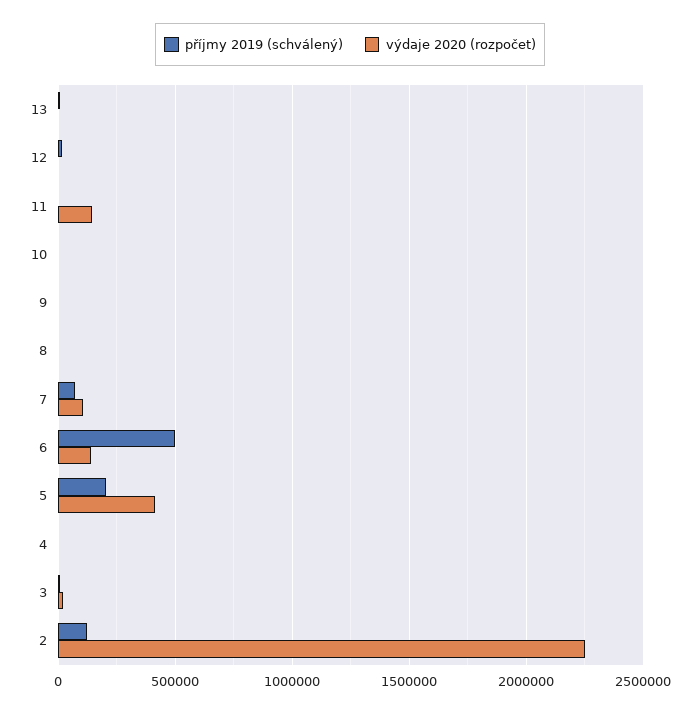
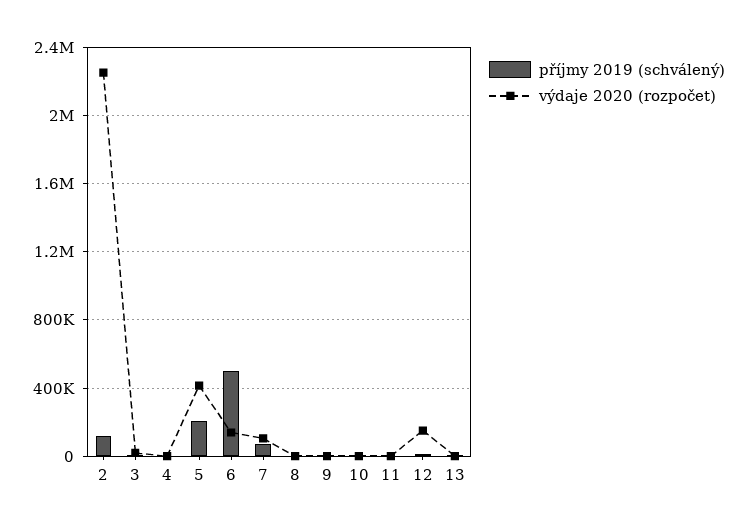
  {
    "příjmy 2019 (schválený)": {
      "13": 0,
      "12": 0,
      "11": 0,
      "10": 0,
      "9": 0,
      "8": 0,
      "7": 50000,
      "6": 500000,
      "5": 200000,
      "4": 0,
      "3": 0,
      "2": 100000
    },
    "výdaje 2020 (rozpočet)": {
      "13": 0,
-     "12": 0,
+     "12": 150000,
-     "11": 150000,
+     "11": 0,
      "10": 0,
      "9": 0,
      "8": 0,
      "7": 100000,
      "6": 150000,
      "5": 400000,
      "4": 0,
      "3": 0,
      "2": 2250000
    }
  }

